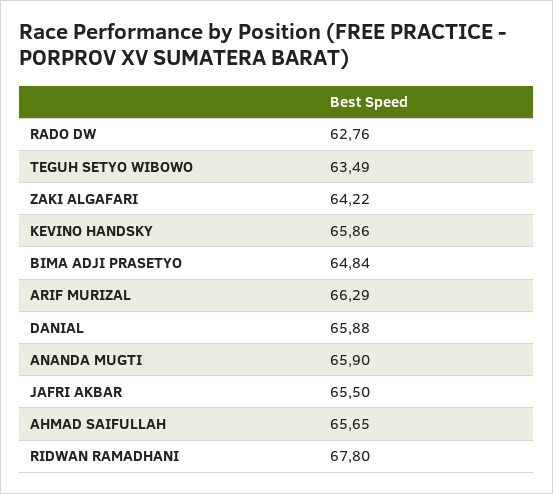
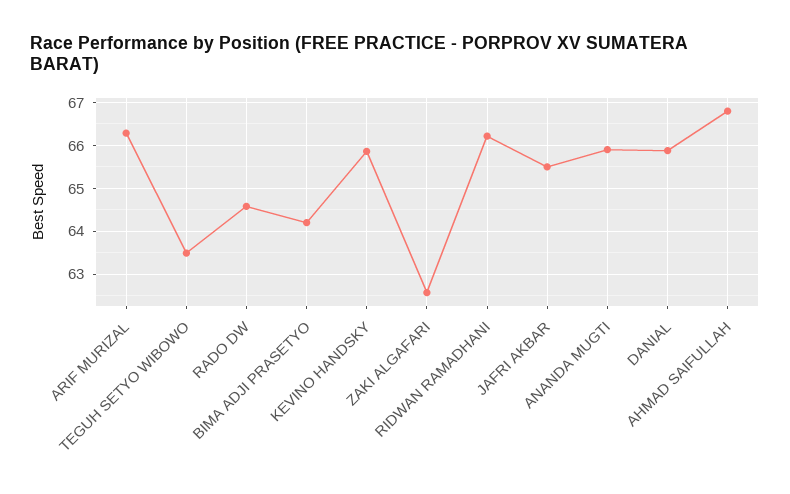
  {
-   "RADO DW": 62.76,
+   "RADO DW": 64.6,
    "TEGUH SETYO WIBOWO": 63.49,
-   "ZAKI ALGAFARI": 64.22,
+   "ZAKI ALGAFARI": 62.6,
    "KEVINO HANDSKY": 65.86,
-   "BIMA ADJI PRASETYO": 64.84,
+   "BIMA ADJI PRASETYO": 64.2,
    "ARIF MURIZAL": 66.29,
    "DANIAL": 65.88,
    "ANANDA MUGTI": 65.9,
    "JAFRI AKBAR": 65.5,
-   "AHMAD SAIFULLAH": 65.65,
+   "AHMAD SAIFULLAH": 66.8,
-   "RIDWAN RAMADHANI": 67.8
+   "RIDWAN RAMADHANI": 66.2
  }

